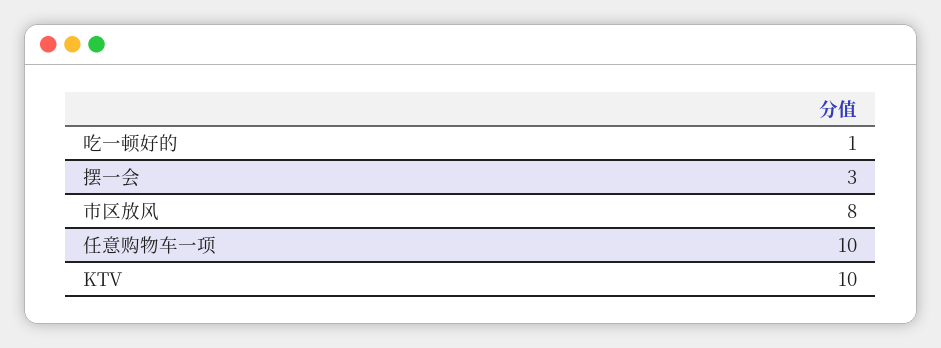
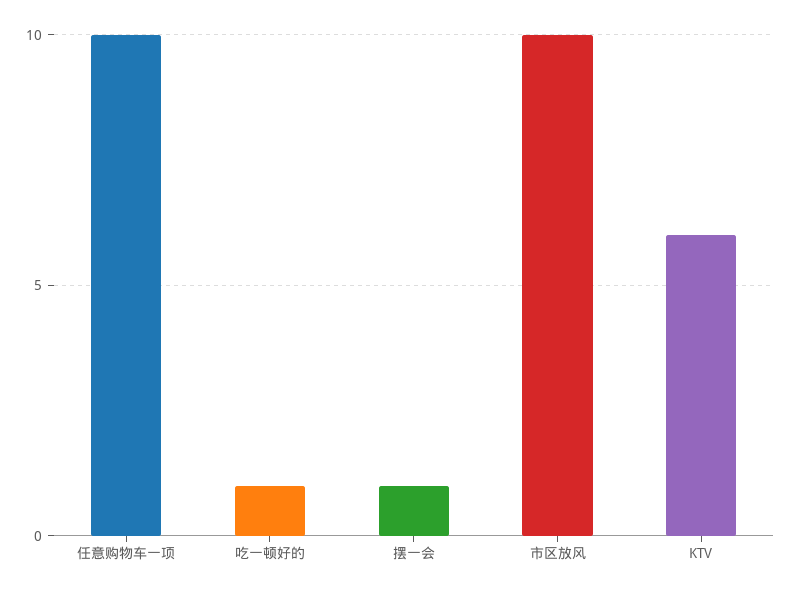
  {
    "吃一顿好的": 1,
-   "摆一会": 3,
+   "摆一会": 1,
-   "市区放风": 8,
+   "市区放风": 10,
    "任意购物车一项": 10,
-   "KTV": 10
+   "KTV": 6
  }

